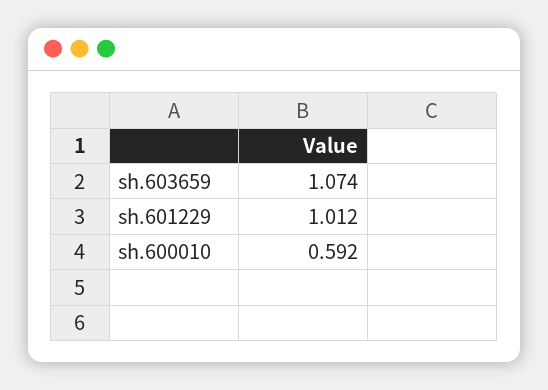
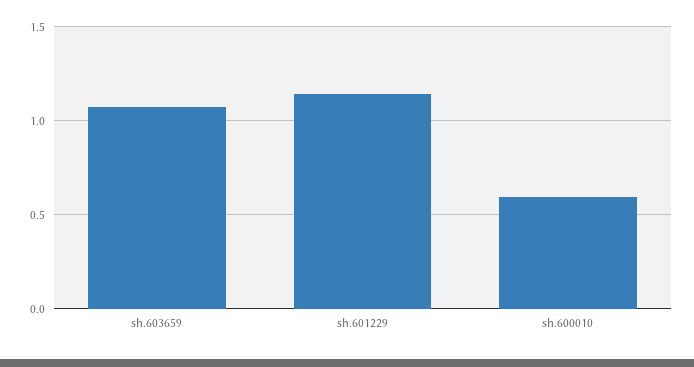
  {
    "sh.603659": 1.074,
-   "sh.601229": 1.012,
+   "sh.601229": 1.15,
    "sh.600010": 0.592
  }

